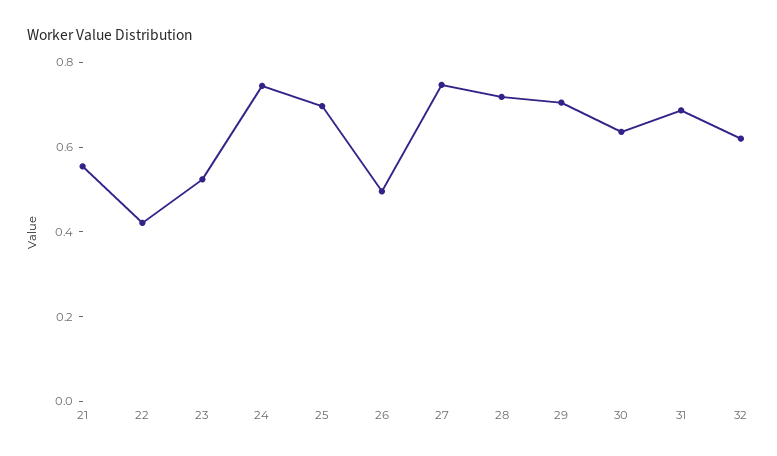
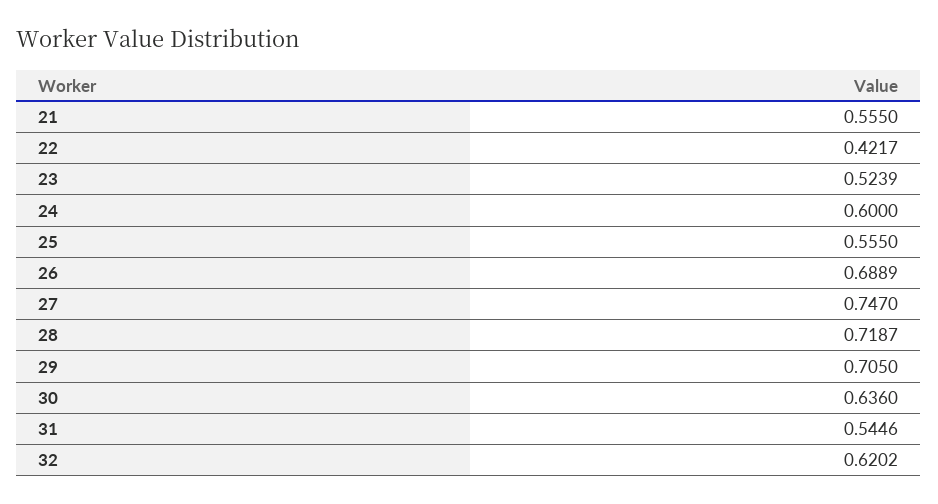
  {
    "21": 0.555,
    "22": 0.4217,
    "23": 0.5239,
-   "24": 0.75,
+   "24": 0.6,
-   "25": 0.7,
+   "25": 0.555,
-   "26": 0.5,
+   "26": 0.6889,
    "27": 0.747,
    "28": 0.7187,
    "29": 0.705,
    "30": 0.636,
-   "31": 0.7,
+   "31": 0.5446,
    "32": 0.6202
  }

